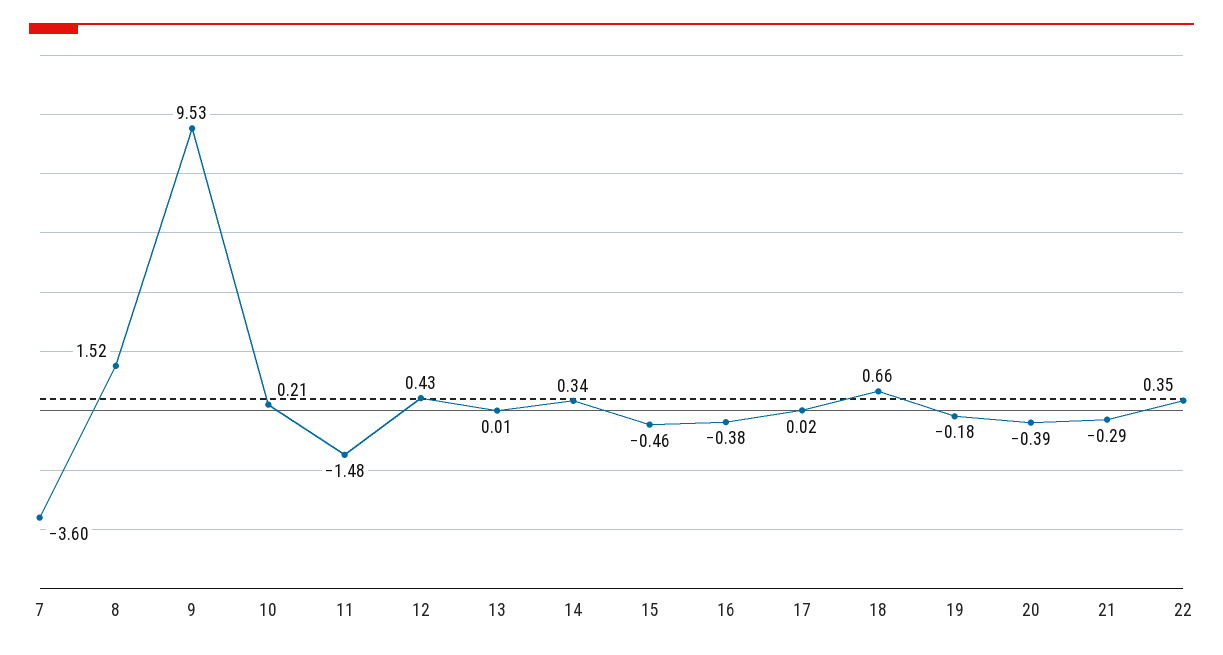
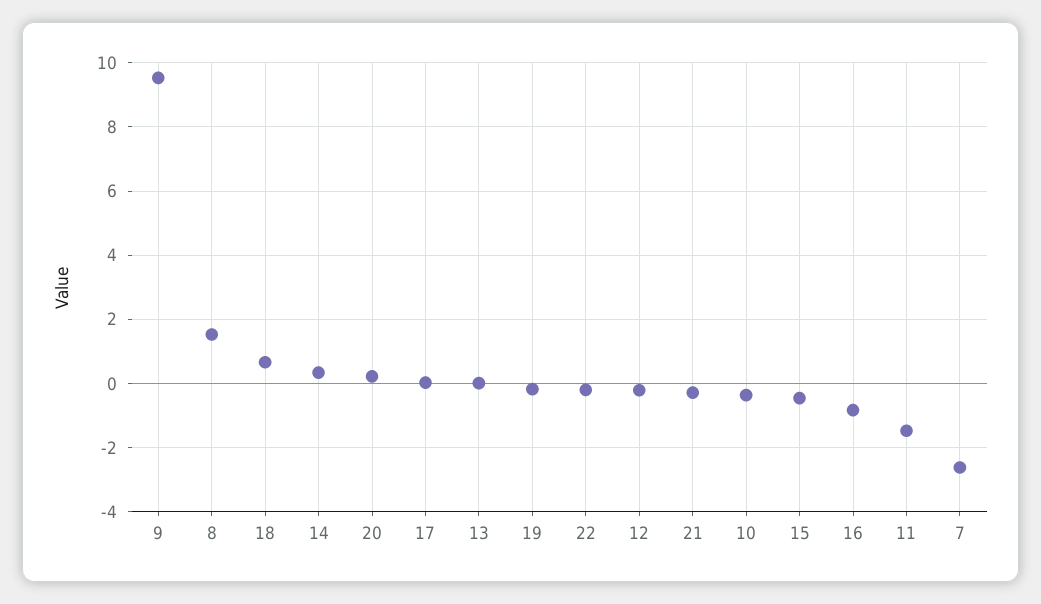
  {
-   "7": -3.6,
+   "7": -2.6,
    "8": 1.52,
    "9": 9.53,
-   "10": 0.21,
+   "10": -0.4,
    "11": -1.48,
-   "12": 0.43,
+   "12": -0.2,
    "13": 0.01,
    "14": 0.34,
    "15": -0.46,
-   "16": -0.38,
+   "16": -0.8,
    "17": 0.02,
    "18": 0.66,
    "19": -0.18,
-   "20": -0.39,
+   "20": 0.2,
    "21": -0.29,
-   "22": 0.35
+   "22": -0.2
  }

